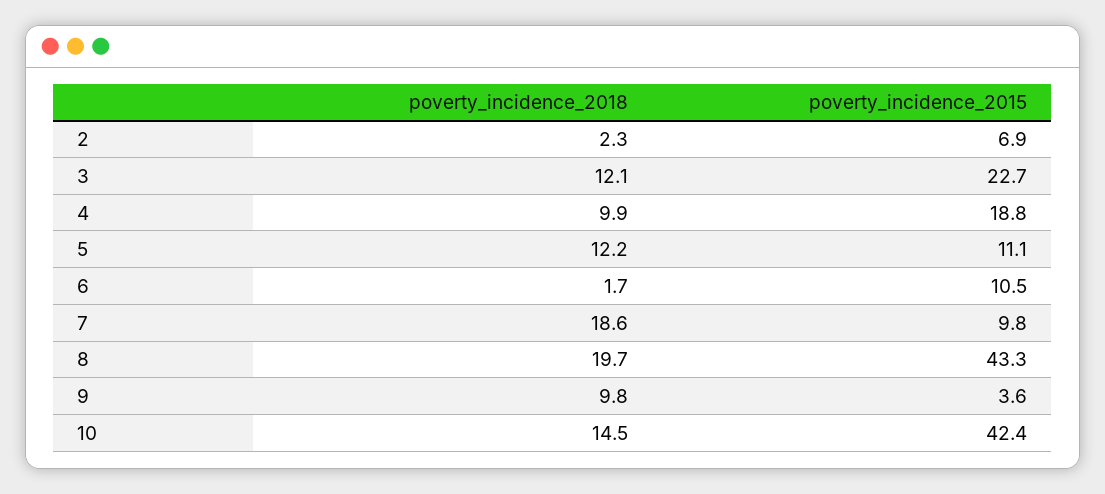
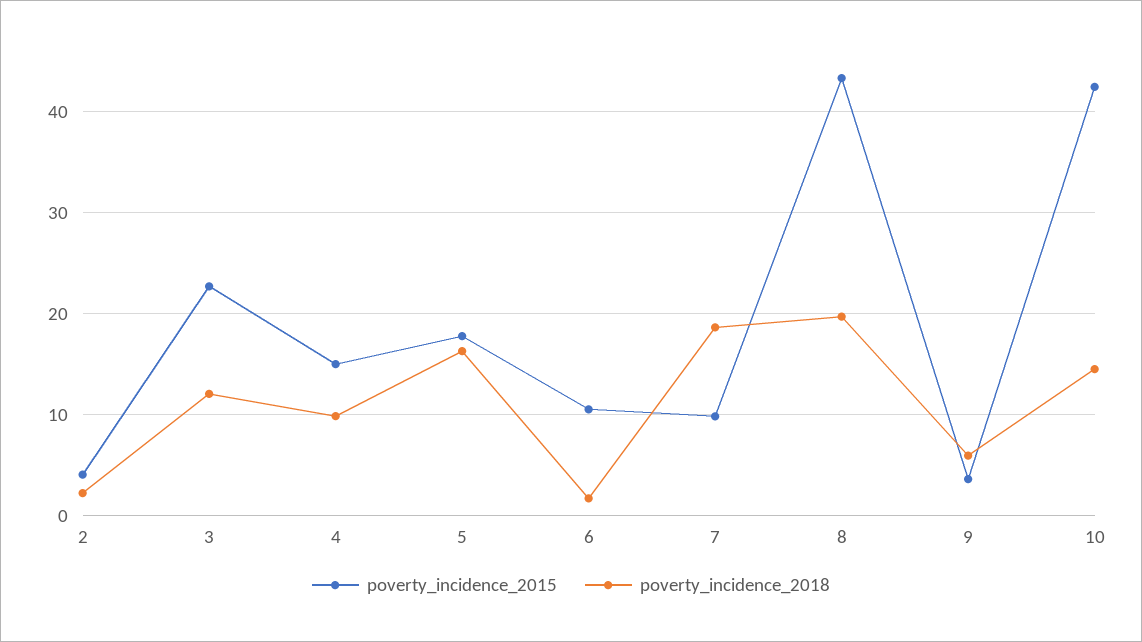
  {
    "poverty_incidence_2018": {
      "2": 2.3,
      "3": 12.1,
      "4": 9.9,
-     "5": 12.2,
+     "5": 16,
      "6": 1.7,
      "7": 18.6,
      "8": 19.7,
-     "9": 9.8,
+     "9": 6,
      "10": 14.5
    },
    "poverty_incidence_2015": {
-     "2": 6.9,
+     "2": 4,
      "3": 22.7,
-     "4": 18.8,
+     "4": 15,
-     "5": 11.1,
+     "5": 18,
      "6": 10.5,
      "7": 9.8,
      "8": 43.3,
      "9": 3.6,
      "10": 42.4
    }
  }

